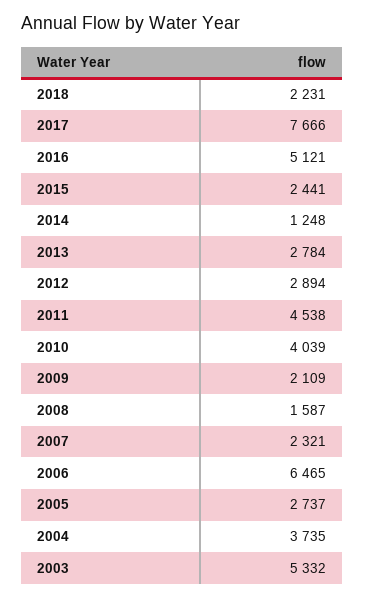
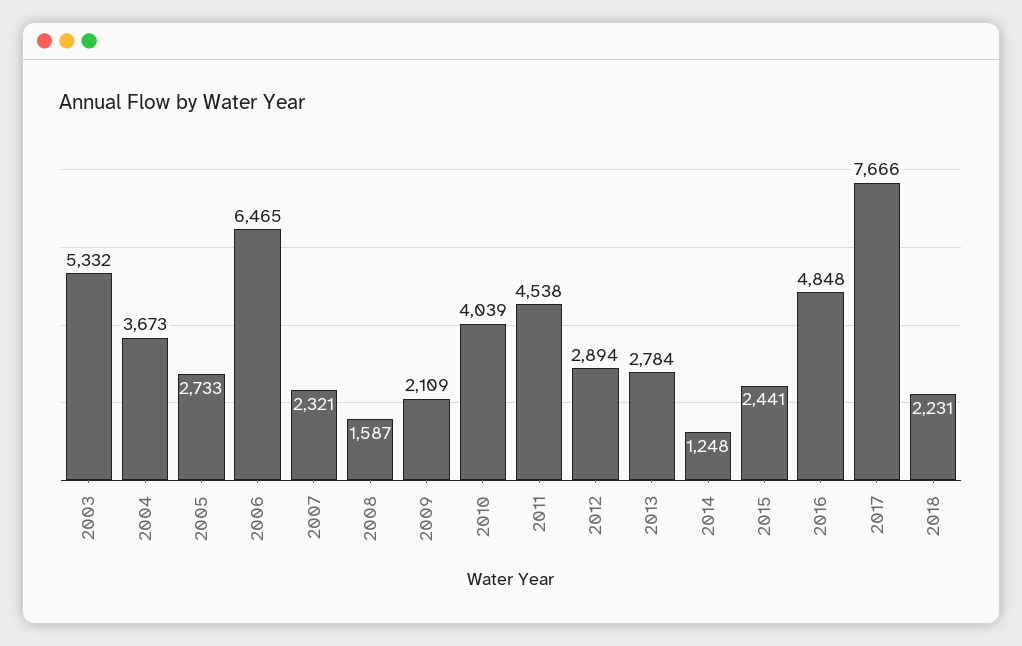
  {
    "2018": 2231,
    "2017": 7666,
-   "2016": 5121,
+   "2016": 4848,
    "2015": 2441,
    "2014": 1248,
    "2013": 2784,
    "2012": 2894,
    "2011": 4538,
    "2010": 4039,
    "2009": 2109,
    "2008": 1587,
    "2007": 2321,
    "2006": 6465,
-   "2005": 2737,
+   "2005": 2733,
-   "2004": 3735,
+   "2004": 3673,
    "2003": 5332
  }

